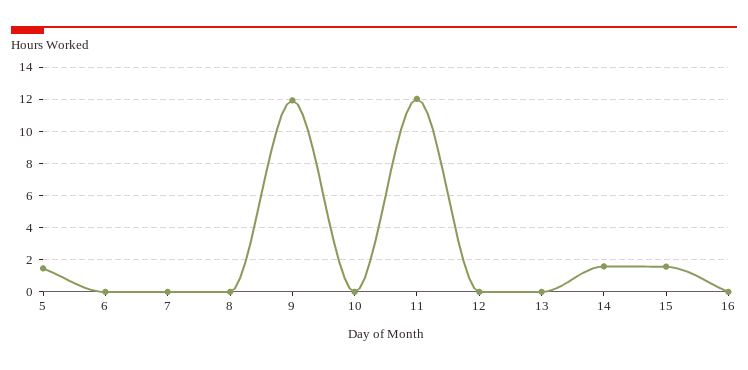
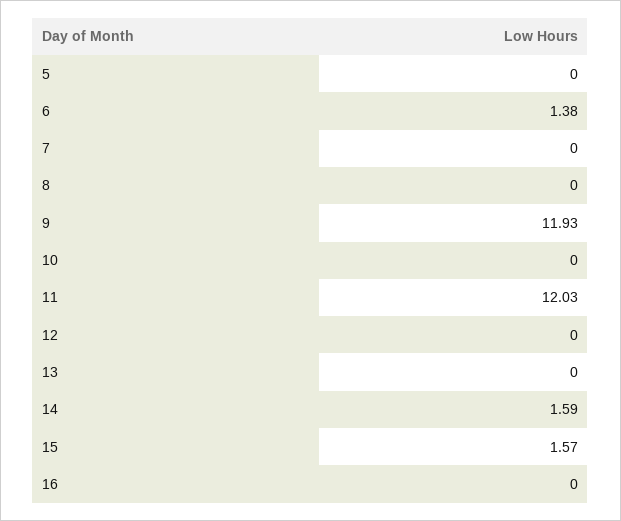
  {
-   "5": 1.5,
+   "5": 0,
-   "6": 0,
+   "6": 1.38,
    "7": 0,
    "8": 0,
    "9": 11.93,
    "10": 0,
    "11": 12.03,
    "12": 0,
    "13": 0,
    "14": 1.59,
    "15": 1.57,
    "16": 0
  }

